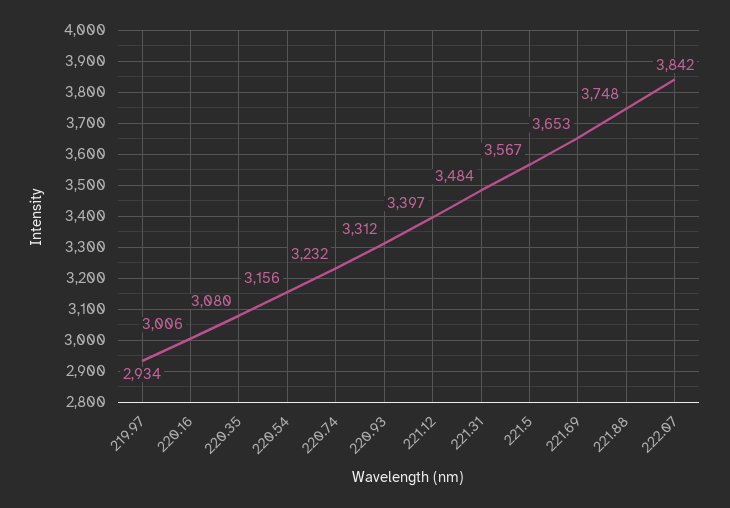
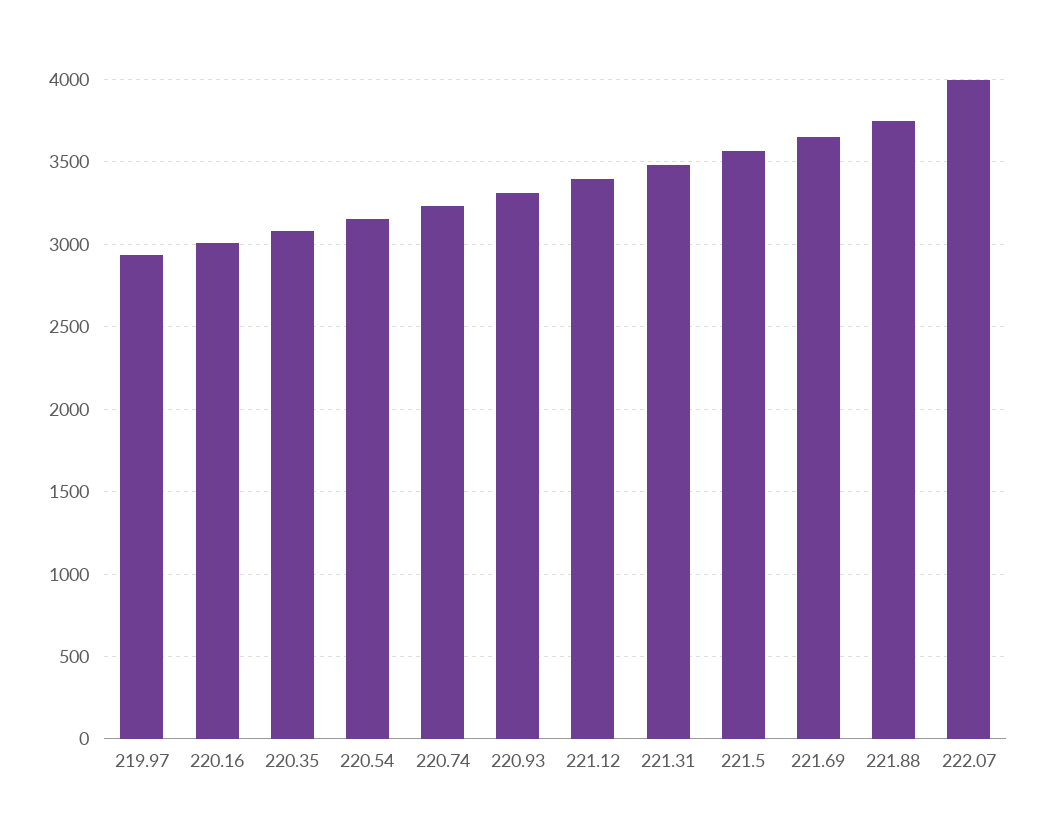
  {
    "219.97": 2934,
    "220.16": 3006,
    "220.35": 3080,
    "220.54": 3156,
    "220.74": 3232,
    "220.93": 3312,
    "221.12": 3397,
    "221.31": 3484,
    "221.5": 3567,
    "221.69": 3653,
    "221.88": 3748,
-   "222.07": 3842
+   "222.07": 4000
  }

